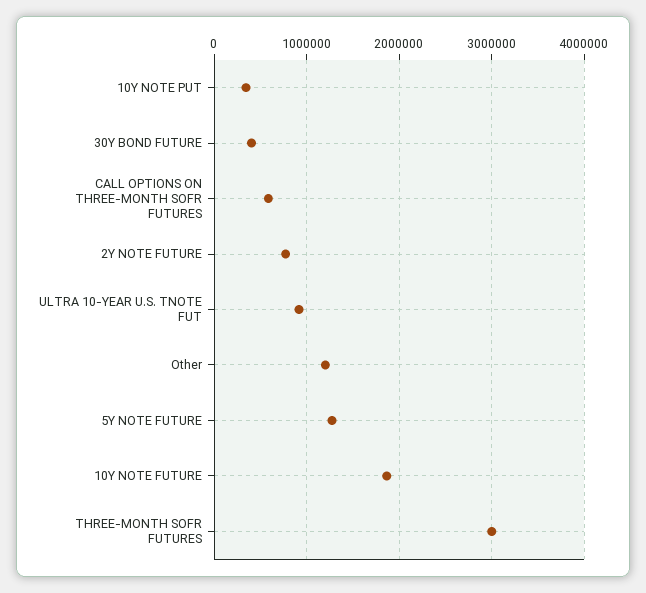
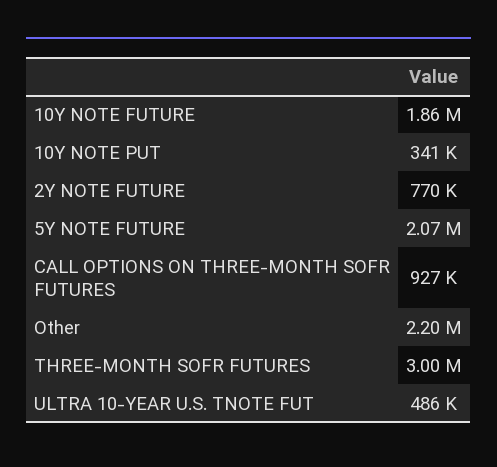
  {
    "10Y NOTE PUT": 341000,
-   "30Y BOND FUTURE": 400000,
-   "CALL OPTIONS ON THREE-MONTH SOFR FUTURES": 600000,
+   "CALL OPTIONS ON THREE-MONTH SOFR FUTURES": 927000,
    "2Y NOTE FUTURE": 770000,
-   "ULTRA 10-YEAR U.S. TNOTE FUT": 900000,
+   "ULTRA 10-YEAR U.S. TNOTE FUT": 486000,
-   "Other": 1200000,
+   "Other": 2200000,
-   "5Y NOTE FUTURE": 1300000,
+   "5Y NOTE FUTURE": 2070000,
    "10Y NOTE FUTURE": 1860000,
    "THREE-MONTH SOFR FUTURES": 3000000
  }

